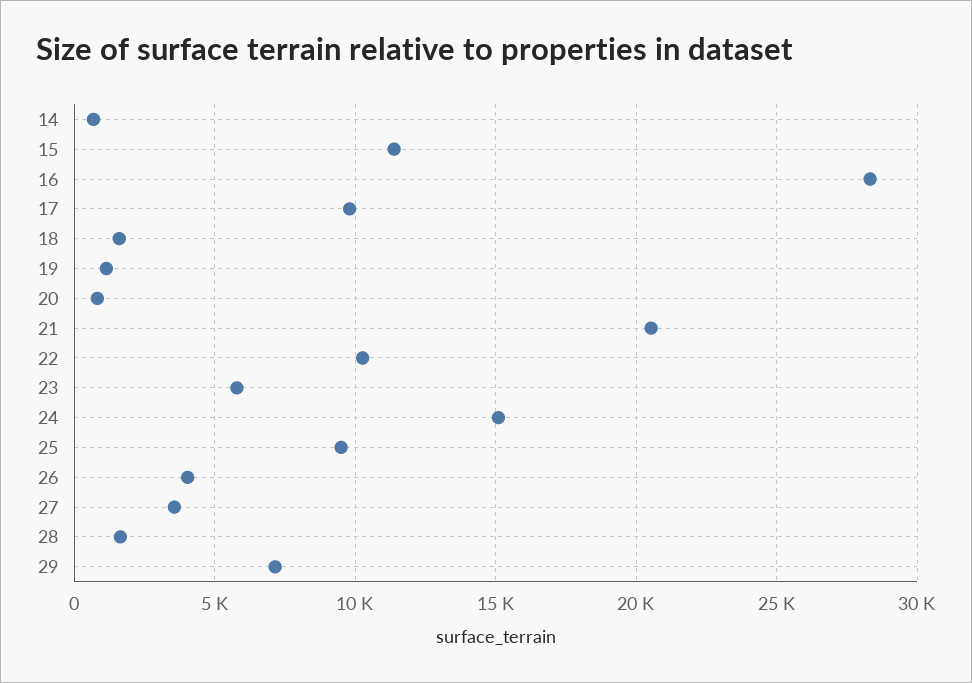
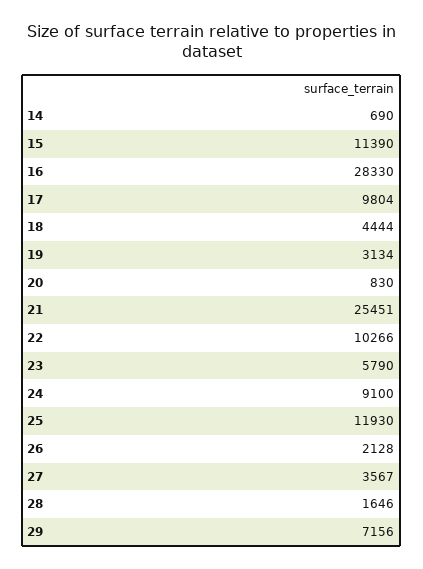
  {
    "14": 690,
    "15": 11390,
    "16": 28330,
    "17": 9804,
-   "18": 1500,
+   "18": 4444,
-   "19": 1000,
+   "19": 3134,
    "20": 830,
-   "21": 20500,
+   "21": 25451,
    "22": 10266,
    "23": 5790,
-   "24": 15000,
+   "24": 9100,
-   "25": 9500,
+   "25": 11930,
-   "26": 4000,
+   "26": 2128,
    "27": 3567,
    "28": 1646,
    "29": 7156
  }

